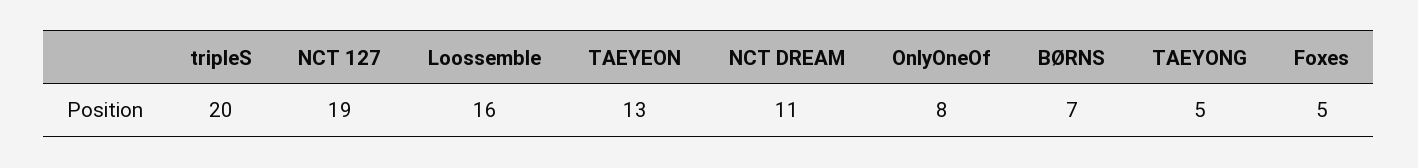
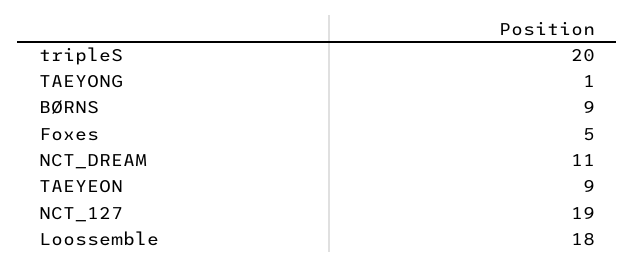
  {
    "tripleS": 20,
    "NCT 127": 19,
-   "Loossemble": 16,
+   "Loossemble": 18,
-   "TAEYEON": 13,
+   "TAEYEON": 9,
    "NCT DREAM": 11,
-   "OnlyOneOf": 8,
-   "BØRNS": 7,
+   "BØRNS": 9,
-   "TAEYONG": 5,
+   "TAEYONG": 1,
    "Foxes": 5
  }

